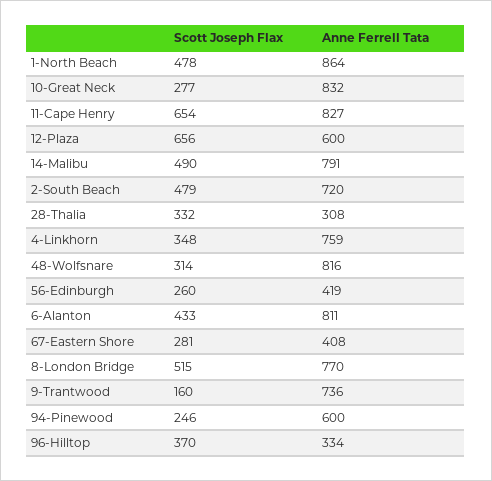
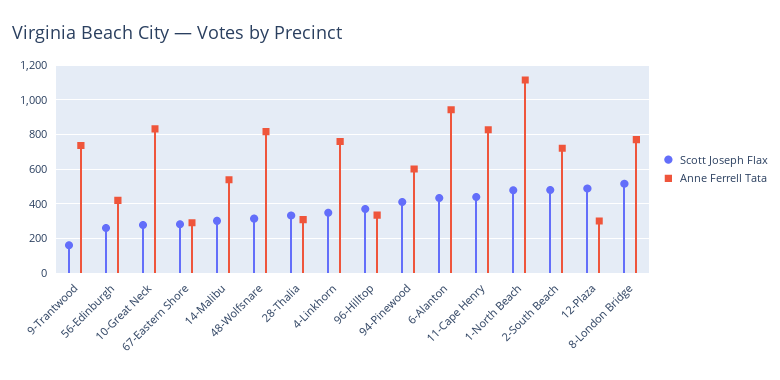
  {
    "Scott Joseph Flax": {
      "1-North Beach": 478,
      "10-Great Neck": 277,
-     "11-Cape Henry": 654,
+     "11-Cape Henry": 450,
-     "12-Plaza": 656,
+     "12-Plaza": 500,
-     "14-Malibu": 490,
+     "14-Malibu": 300,
      "2-South Beach": 479,
      "28-Thalia": 332,
      "4-Linkhorn": 348,
      "48-Wolfsnare": 314,
      "56-Edinburgh": 260,
      "6-Alanton": 433,
      "67-Eastern Shore": 281,
      "8-London Bridge": 515,
      "9-Trantwood": 160,
-     "94-Pinewood": 246,
+     "94-Pinewood": 400,
      "96-Hilltop": 370
    },
    "Anne Ferrell Tata": {
-     "1-North Beach": 864,
+     "1-North Beach": 1100,
      "10-Great Neck": 832,
      "11-Cape Henry": 827,
-     "12-Plaza": 600,
+     "12-Plaza": 300,
-     "14-Malibu": 791,
+     "14-Malibu": 550,
      "2-South Beach": 720,
      "28-Thalia": 308,
      "4-Linkhorn": 759,
      "48-Wolfsnare": 816,
      "56-Edinburgh": 419,
-     "6-Alanton": 811,
+     "6-Alanton": 950,
-     "67-Eastern Shore": 408,
+     "67-Eastern Shore": 300,
      "8-London Bridge": 770,
      "9-Trantwood": 736,
      "94-Pinewood": 600,
      "96-Hilltop": 334
    }
  }

